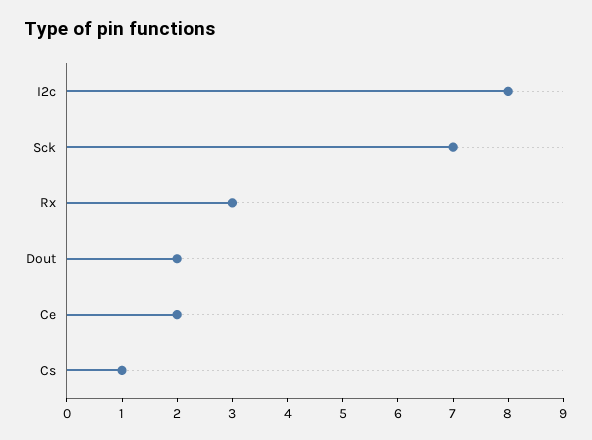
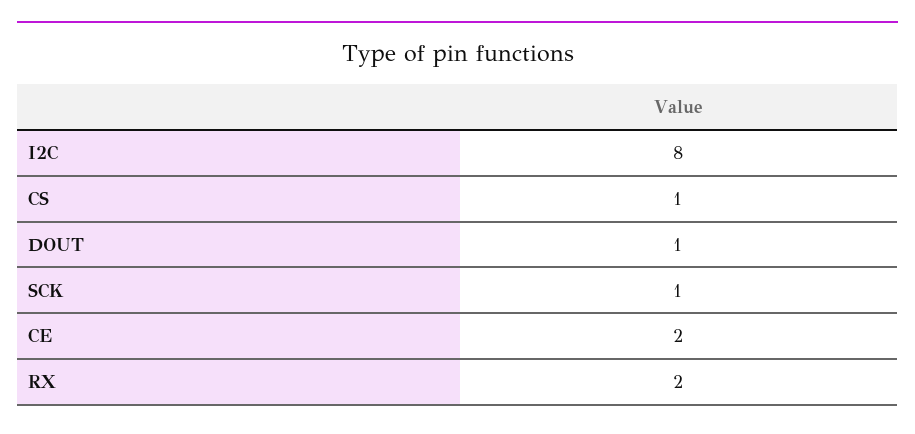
  {
    "I2c": 8,
-   "Sck": 7,
+   "Sck": 1,
-   "Rx": 3,
+   "Rx": 2,
-   "Dout": 2,
+   "Dout": 1,
    "Ce": 2,
    "Cs": 1
  }

